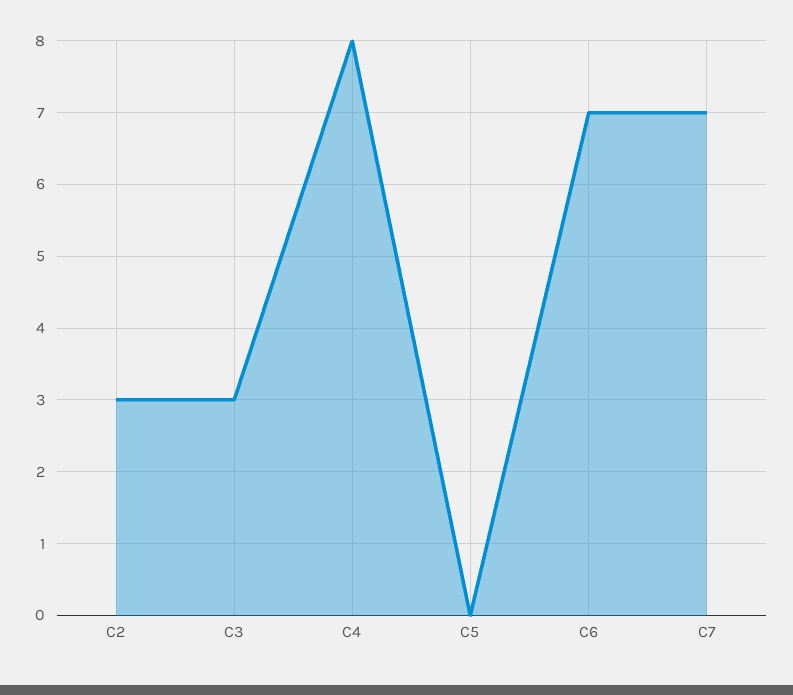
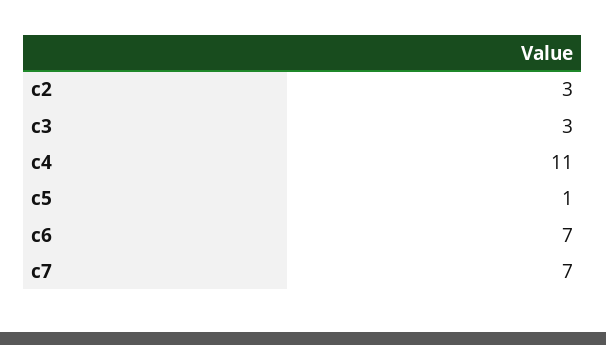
  {
    "C2": 3,
    "C3": 3,
-   "C4": 8,
+   "C4": 11,
-   "C5": 0,
+   "C5": 1,
    "C6": 7,
    "C7": 7
  }

